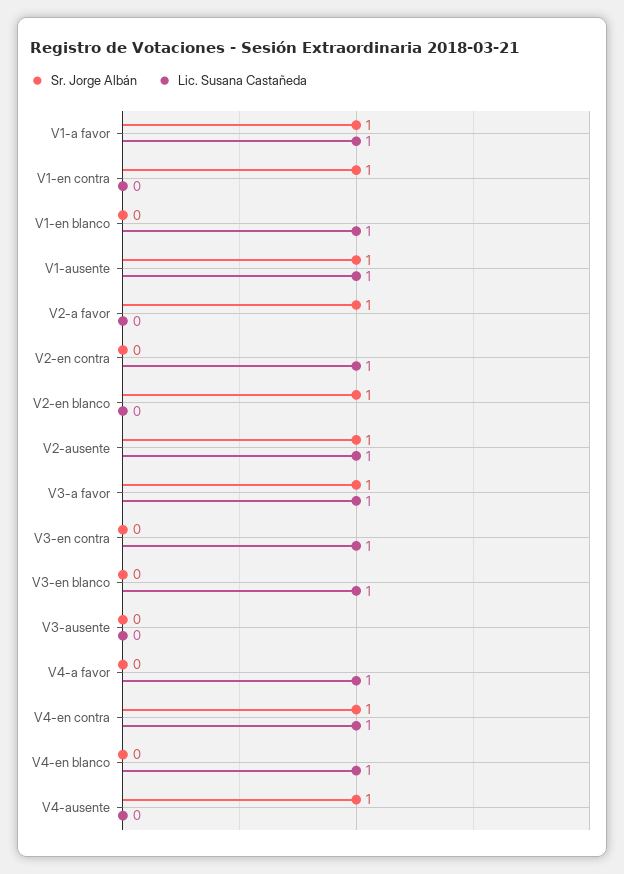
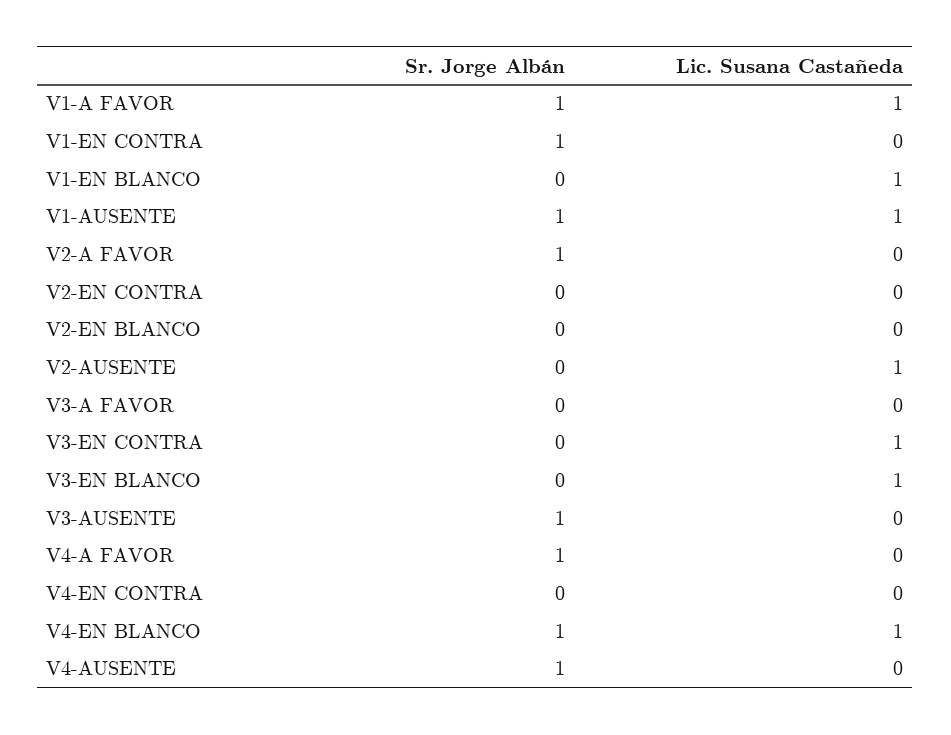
  {
    "Sr. Jorge Albán": {
      "V1-a favor": 1,
      "V1-en contra": 1,
      "V1-en blanco": 0,
      "V1-ausente": 1,
      "V2-a favor": 1,
      "V2-en contra": 0,
-     "V2-en blanco": 1,
+     "V2-en blanco": 0,
-     "V2-ausente": 1,
+     "V2-ausente": 0,
-     "V3-a favor": 1,
+     "V3-a favor": 0,
      "V3-en contra": 0,
      "V3-en blanco": 0,
-     "V3-ausente": 0,
+     "V3-ausente": 1,
-     "V4-a favor": 0,
+     "V4-a favor": 1,
-     "V4-en contra": 1,
+     "V4-en contra": 0,
-     "V4-en blanco": 0,
+     "V4-en blanco": 1,
      "V4-ausente": 1
    },
    "Lic. Susana Castañeda": {
      "V1-a favor": 1,
      "V1-en contra": 0,
      "V1-en blanco": 1,
      "V1-ausente": 1,
      "V2-a favor": 0,
-     "V2-en contra": 1,
+     "V2-en contra": 0,
      "V2-en blanco": 0,
      "V2-ausente": 1,
-     "V3-a favor": 1,
+     "V3-a favor": 0,
      "V3-en contra": 1,
      "V3-en blanco": 1,
      "V3-ausente": 0,
-     "V4-a favor": 1,
+     "V4-a favor": 0,
-     "V4-en contra": 1,
+     "V4-en contra": 0,
      "V4-en blanco": 1,
      "V4-ausente": 0
    }
  }

